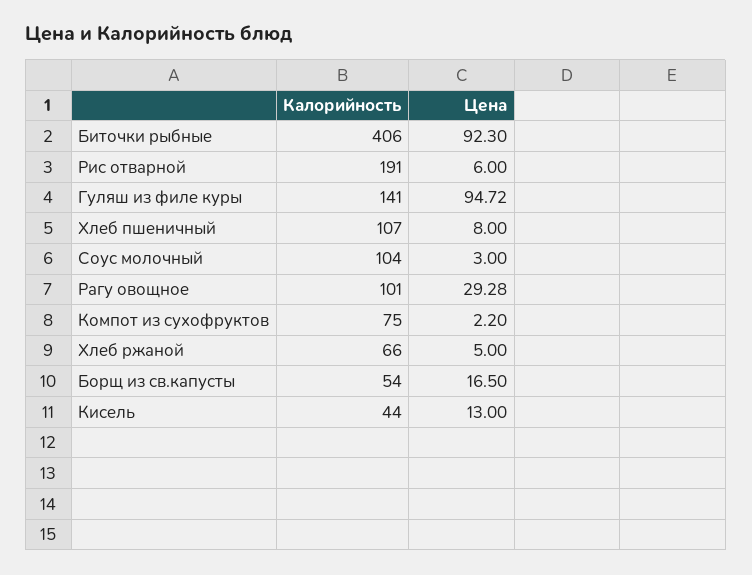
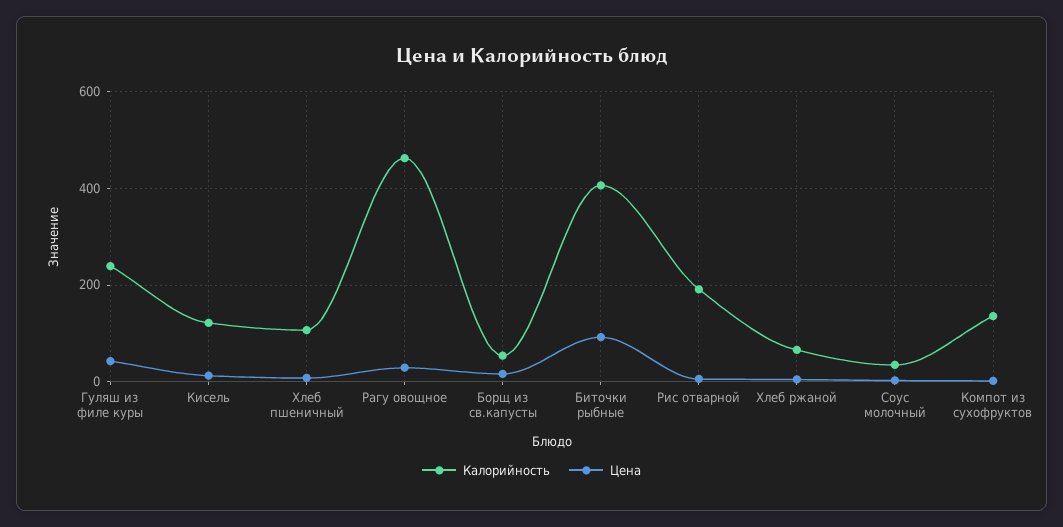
  {
    "Калорийность": {
      "Биточки рыбные": 406,
      "Рис отварной": 191,
-     "Гуляш из филе куры": 141,
+     "Гуляш из филе куры": 240,
      "Хлеб пшеничный": 107,
-     "Соус молочный": 104,
+     "Соус молочный": 40,
-     "Рагу овощное": 101,
+     "Рагу овощное": 460,
-     "Компот из сухофруктов": 75,
+     "Компот из сухофруктов": 140,
      "Хлеб ржаной": 66,
      "Борщ из св.капусты": 54,
-     "Кисель": 44
+     "Кисель": 120
    },
    "Цена": {
      "Биточки рыбные": 92.3,
      "Рис отварной": 6,
-     "Гуляш из филе куры": 94.72,
+     "Гуляш из филе куры": 40,
      "Хлеб пшеничный": 8,
      "Соус молочный": 3,
      "Рагу овощное": 29.28,
      "Компот из сухофруктов": 2.2,
      "Хлеб ржаной": 5,
      "Борщ из св.капусты": 16.5,
      "Кисель": 13
    }
  }

